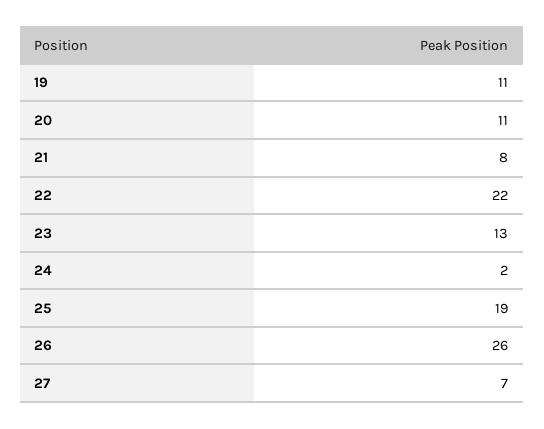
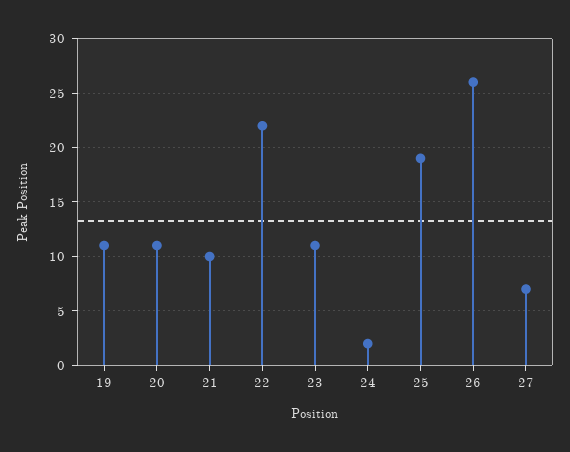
  {
    "19": 11,
    "20": 11,
-   "21": 8,
+   "21": 10,
    "22": 22,
-   "23": 13,
+   "23": 11,
    "24": 2,
    "25": 19,
    "26": 26,
    "27": 7
  }

